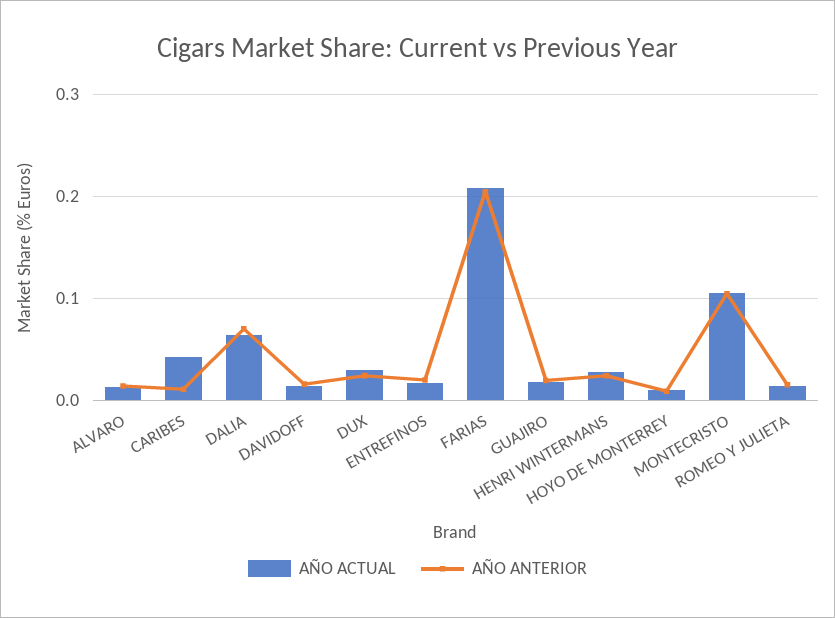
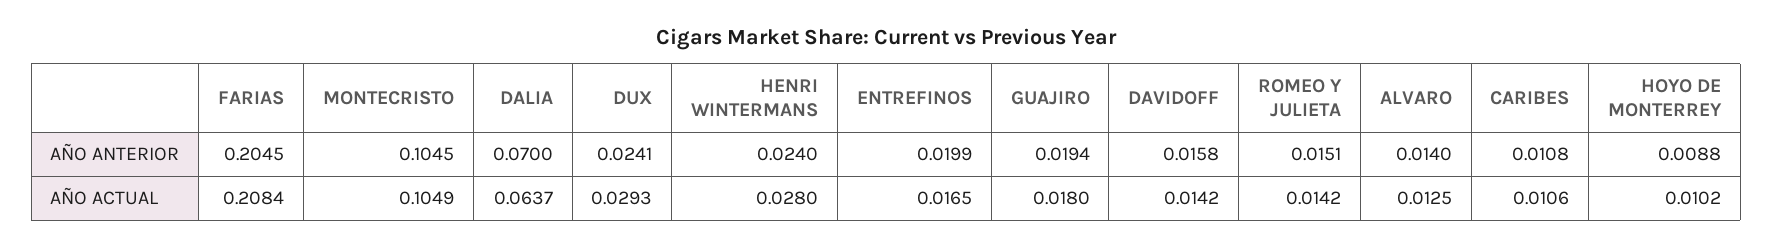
  {
    "AÑO ACTUAL": {
      "ALVARO": 0.0125,
-     "CARIBES": 0.04,
+     "CARIBES": 0.0106,
      "DALIA": 0.0637,
      "DAVIDOFF": 0.0142,
      "DUX": 0.0293,
      "ENTREFINOS": 0.0165,
      "FARIAS": 0.2084,
      "GUAJIRO": 0.018,
      "HENRI WINTERMANS": 0.028,
      "HOYO DE MONTERREY": 0.0102,
      "MONTECRISTO": 0.1049,
      "ROMEO Y JULIETA": 0.0142
    },
    "AÑO ANTERIOR": {
      "ALVARO": 0.014,
      "CARIBES": 0.0108,
      "DALIA": 0.07,
      "DAVIDOFF": 0.0158,
      "DUX": 0.0241,
      "ENTREFINOS": 0.0199,
      "FARIAS": 0.2045,
      "GUAJIRO": 0.0194,
      "HENRI WINTERMANS": 0.024,
      "HOYO DE MONTERREY": 0.0088,
      "MONTECRISTO": 0.1045,
      "ROMEO Y JULIETA": 0.0151
    }
  }

